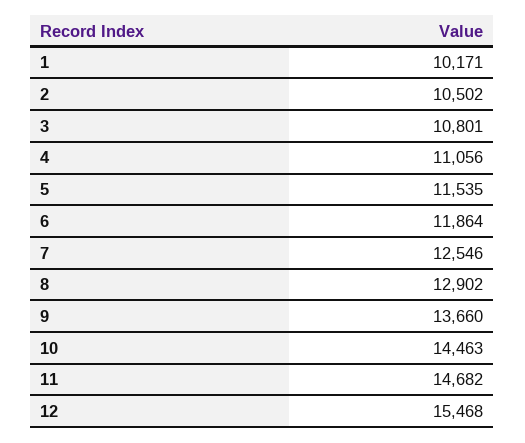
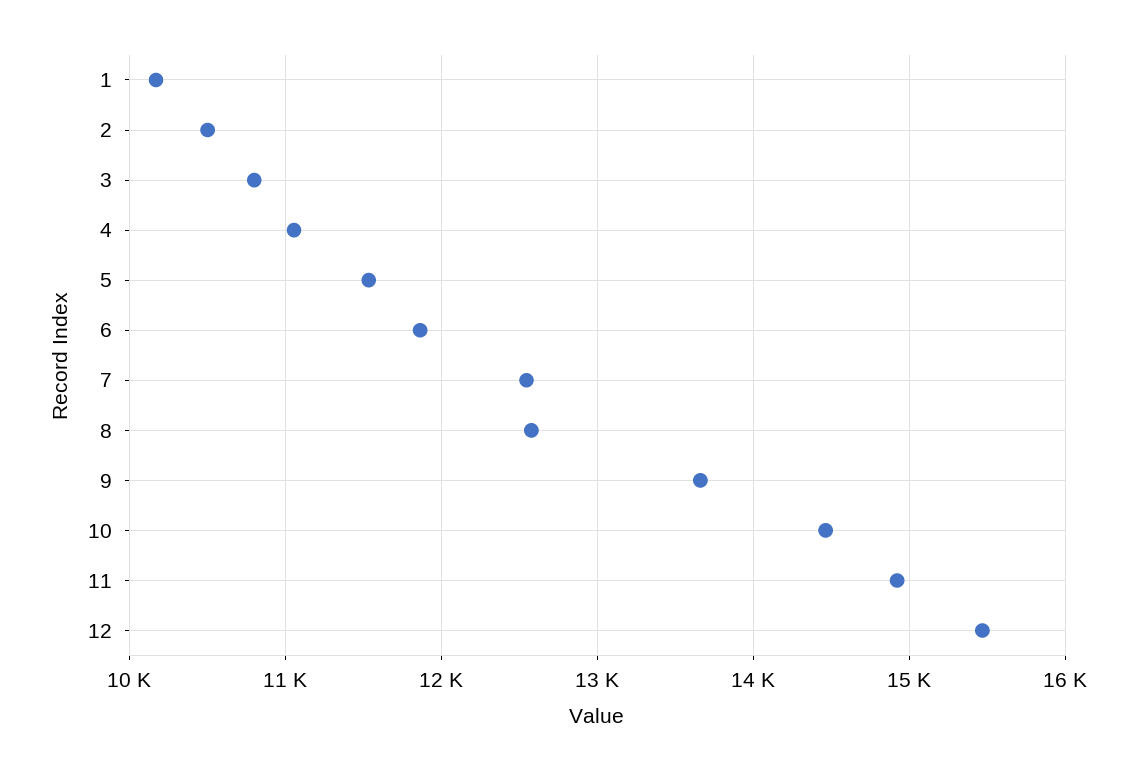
  {
    "1": 10171,
    "2": 10502,
    "3": 10801,
    "4": 11056,
    "5": 11535,
    "6": 11864,
    "7": 12546,
-   "8": 12902,
+   "8": 12600,
    "9": 13660,
    "10": 14463,
-   "11": 14682,
+   "11": 14900,
    "12": 15468
  }

